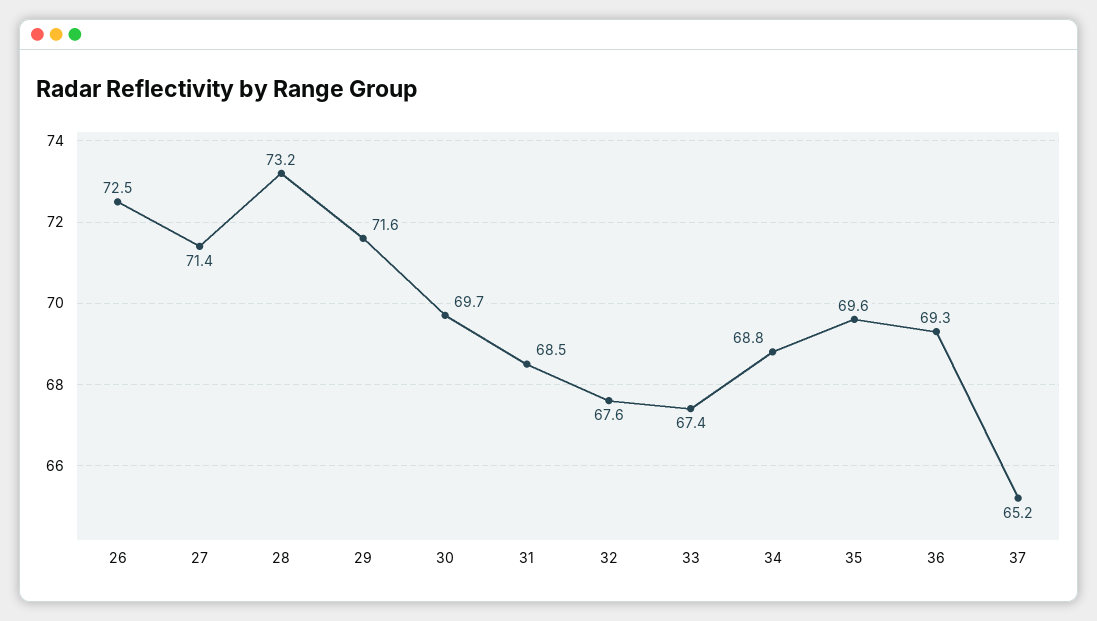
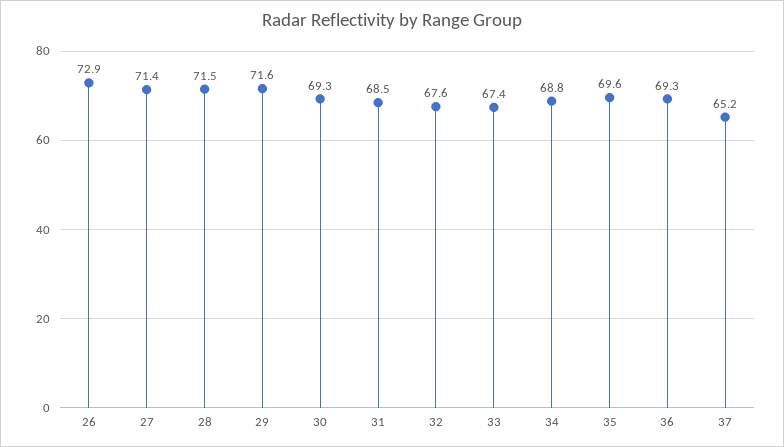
  {
-   "26": 72.5,
+   "26": 72.9,
    "27": 71.4,
-   "28": 73.2,
+   "28": 71.5,
    "29": 71.6,
-   "30": 69.7,
+   "30": 69.3,
    "31": 68.5,
    "32": 67.6,
    "33": 67.4,
    "34": 68.8,
    "35": 69.6,
    "36": 69.3,
    "37": 65.2
  }

